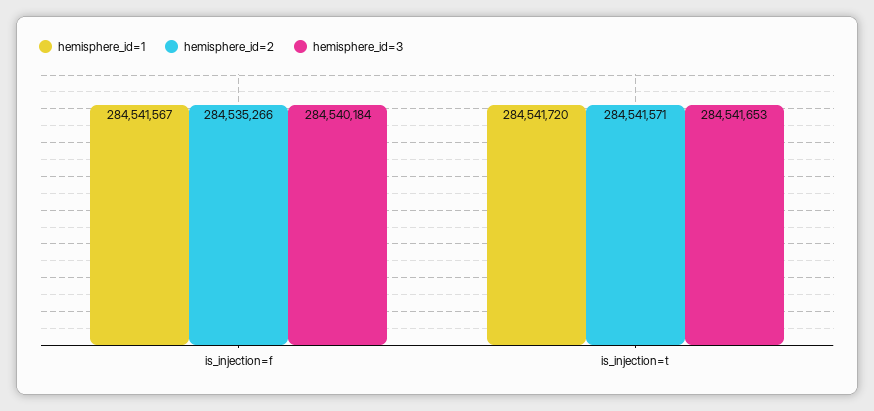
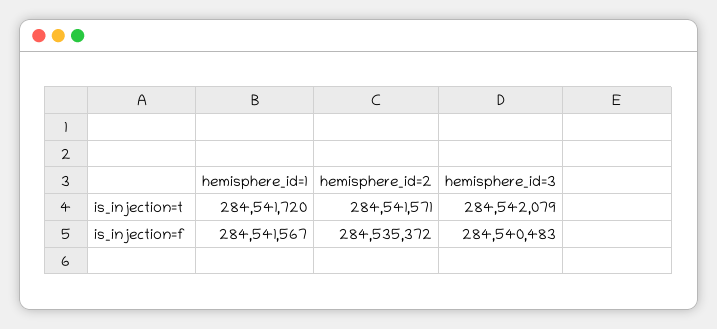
  {
    "hemisphere_id=1": {
      "is_injection=f": 284541567,
      "is_injection=t": 284541720
    },
    "hemisphere_id=2": {
-     "is_injection=f": 284535266,
+     "is_injection=f": 284535372,
      "is_injection=t": 284541571
    },
    "hemisphere_id=3": {
-     "is_injection=f": 284540184,
+     "is_injection=f": 284540483,
-     "is_injection=t": 284541653
+     "is_injection=t": 284542079
    }
  }

